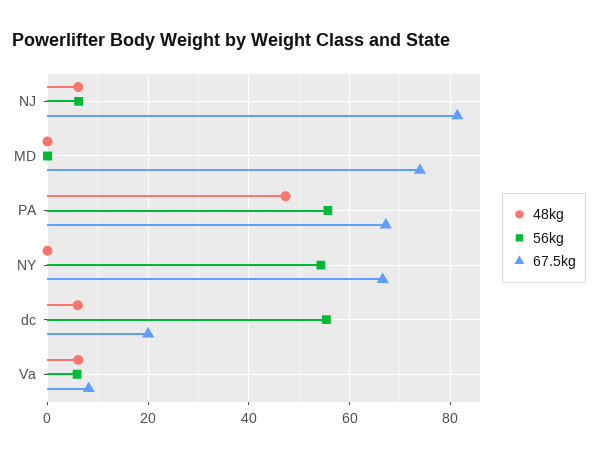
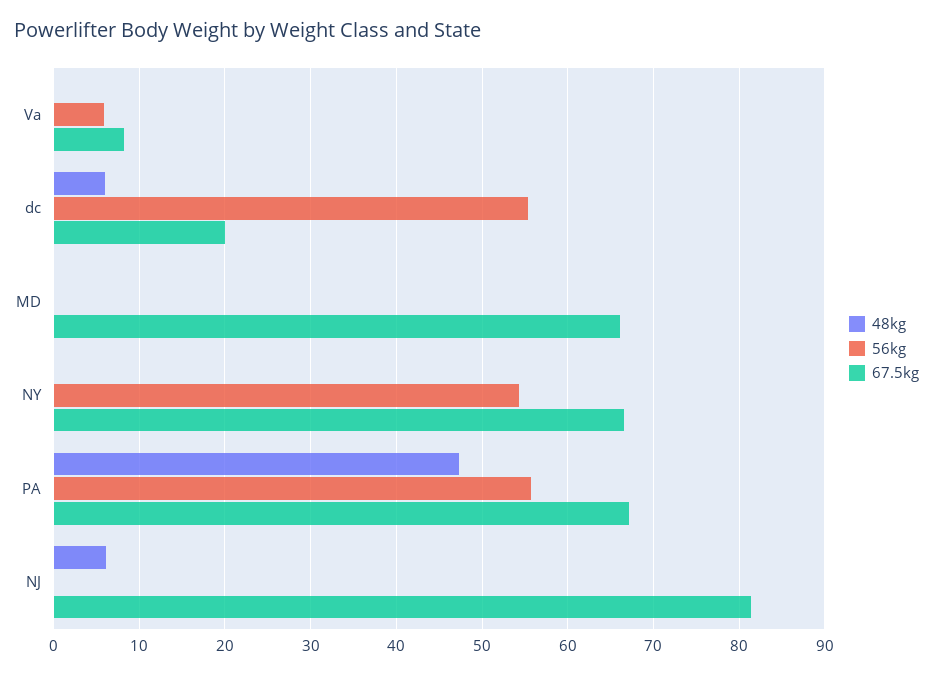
  {
    "48kg": {
      "NJ": 6,
      "MD": 0,
      "PA": 47,
      "NY": 0,
      "dc": 6,
-     "Va": 6
+     "Va": 0
    },
    "56kg": {
-     "NJ": 6,
+     "NJ": 0,
      "MD": 0,
      "PA": 56,
      "NY": 54,
      "dc": 55,
      "Va": 6
    },
    "67.5kg": {
      "NJ": 81,
-     "MD": 74,
+     "MD": 66,
      "PA": 67,
      "NY": 67,
      "dc": 20,
      "Va": 8
    }
  }

